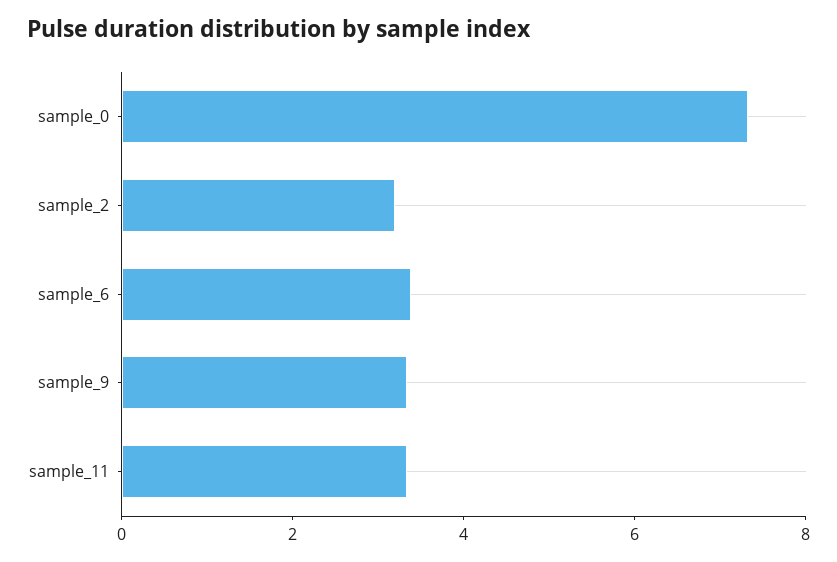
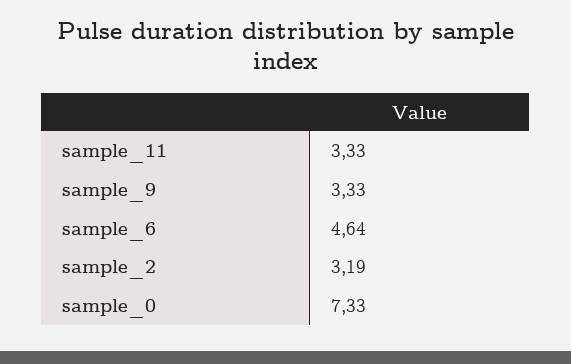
  {
    "sample_0": 7.33,
    "sample_2": 3.19,
-   "sample_6": 3.5,
+   "sample_6": 4.64,
    "sample_9": 3.33,
    "sample_11": 3.33
  }

